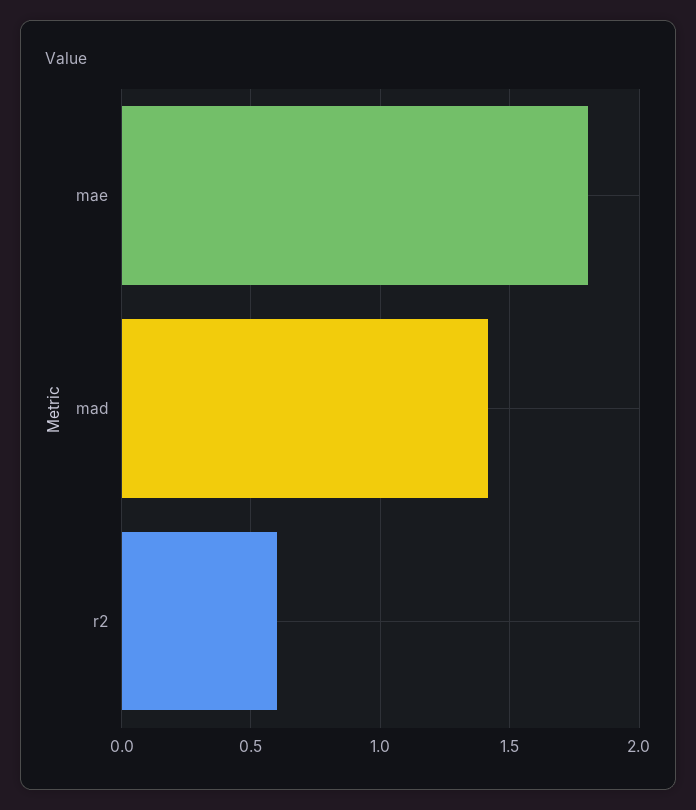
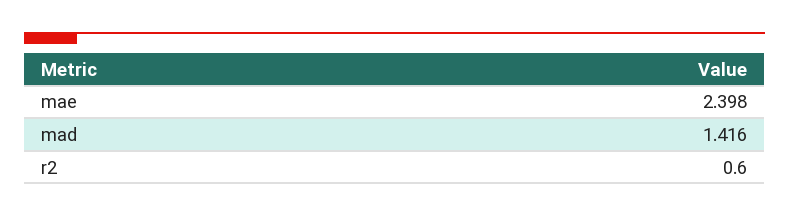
  {
-   "mae": 1.8,
+   "mae": 2.398,
    "mad": 1.416,
    "r2": 0.6
  }

